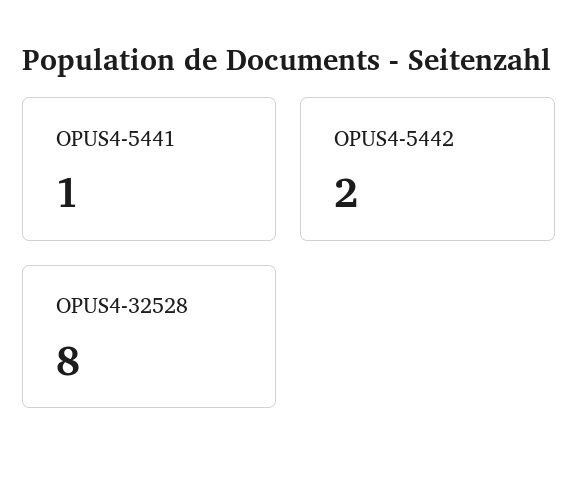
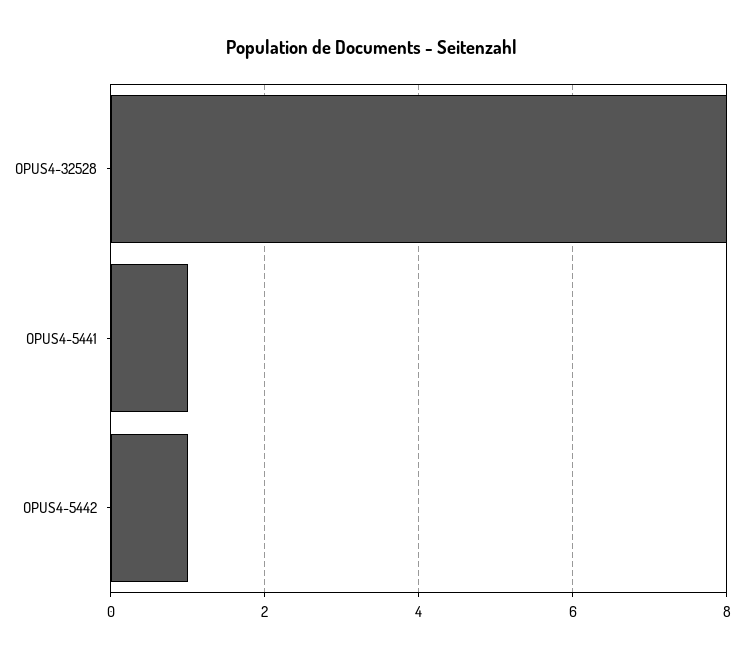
  {
    "OPUS4-5441": 1,
-   "OPUS4-5442": 2,
+   "OPUS4-5442": 1,
    "OPUS4-32528": 8
  }

